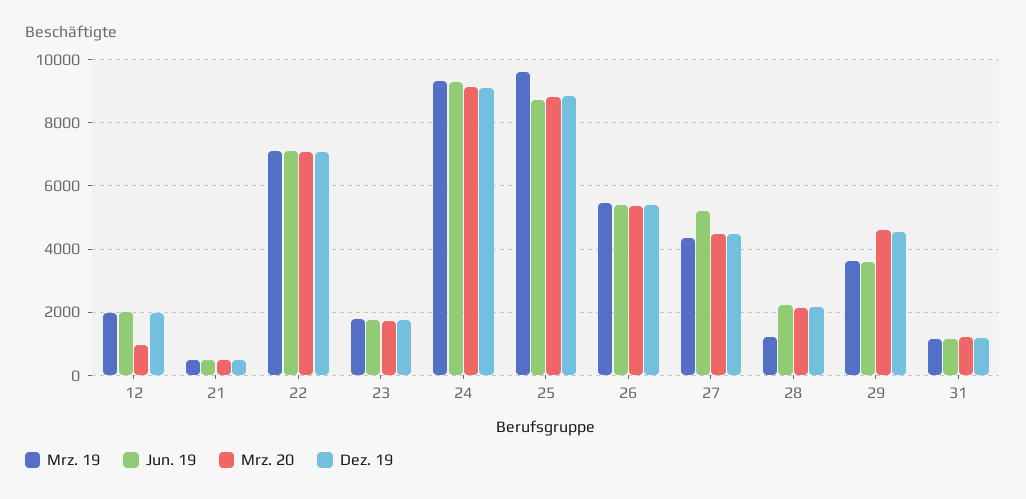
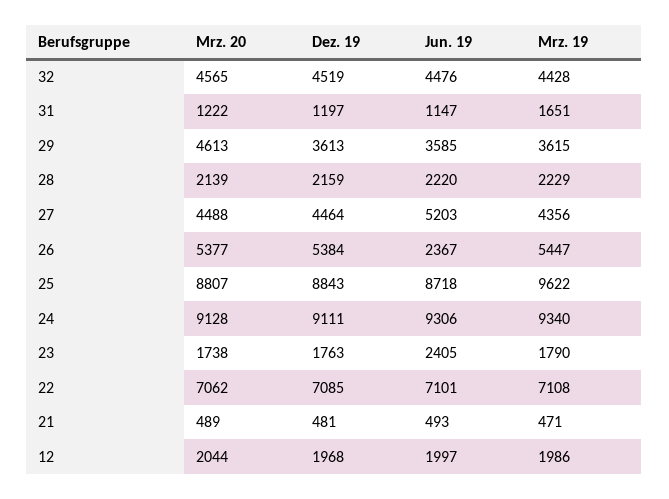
  {
    "Mrz. 19": {
      "12": 1986,
      "21": 471,
      "22": 7108,
      "23": 1790,
      "24": 9340,
      "25": 9622,
      "26": 5447,
      "27": 4356,
-     "28": 1200,
+     "28": 2229,
      "29": 3615,
-     "31": 1200
+     "31": 1651,
+     "32": 4428
    },
    "Jun. 19": {
      "12": 1997,
      "21": 493,
      "22": 7101,
-     "23": 1800,
+     "23": 2405,
      "24": 9306,
      "25": 8718,
-     "26": 5400,
+     "26": 2367,
      "27": 5203,
      "28": 2220,
      "29": 3585,
-     "31": 1147
+     "31": 1147,
+     "32": 4476
    },
    "Mrz. 20": {
-     "12": 1000,
+     "12": 2044,
      "21": 489,
      "22": 7062,
      "23": 1738,
      "24": 9128,
      "25": 8807,
      "26": 5377,
      "27": 4488,
      "28": 2139,
      "29": 4613,
-     "31": 1222
+     "31": 1222,
+     "32": 4565
    },
    "Dez. 19": {
      "12": 1968,
      "21": 481,
      "22": 7085,
      "23": 1763,
      "24": 9111,
      "25": 8843,
      "26": 5384,
      "27": 4464,
      "28": 2159,
-     "29": 4600,
+     "29": 3613,
-     "31": 1197
+     "31": 1197,
+     "32": 4519
    }
  }

